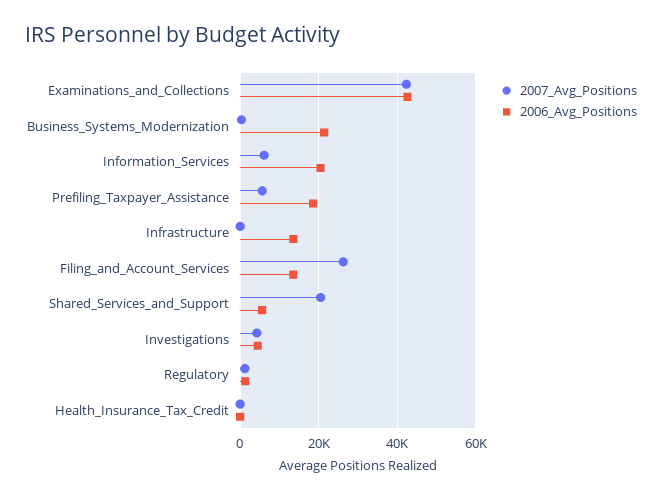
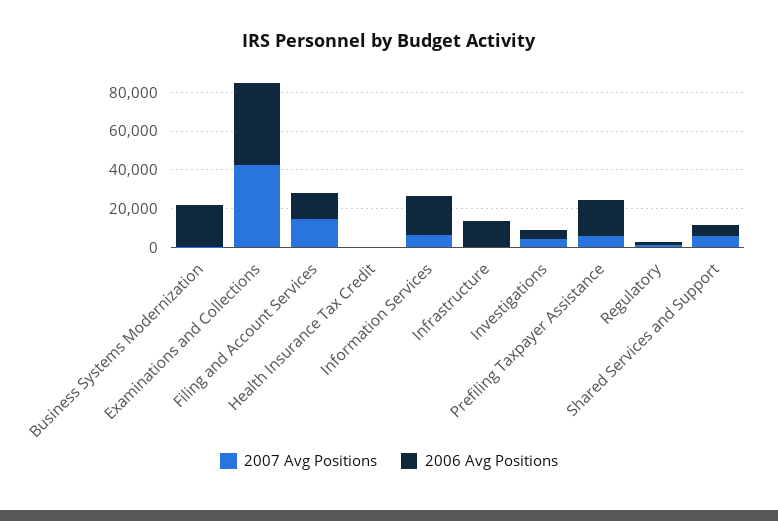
  {
    "2007_Avg_Positions": {
      "Examinations_and_Collections": 42000,
      "Business_Systems_Modernization": 0,
      "Information_Services": 6000,
      "Prefiling_Taxpayer_Assistance": 6000,
      "Infrastructure": 0,
-     "Filing_and_Account_Services": 26000,
+     "Filing_and_Account_Services": 15000,
-     "Shared_Services_and_Support": 20000,
+     "Shared_Services_and_Support": 5000,
      "Investigations": 4000,
      "Regulatory": 2000,
      "Health_Insurance_Tax_Credit": 0
    },
    "2006_Avg_Positions": {
      "Examinations_and_Collections": 42000,
      "Business_Systems_Modernization": 22000,
      "Information_Services": 20000,
      "Prefiling_Taxpayer_Assistance": 18000,
      "Infrastructure": 14000,
      "Filing_and_Account_Services": 14000,
      "Shared_Services_and_Support": 6000,
      "Investigations": 4000,
      "Regulatory": 2000,
      "Health_Insurance_Tax_Credit": 0
    }
  }

